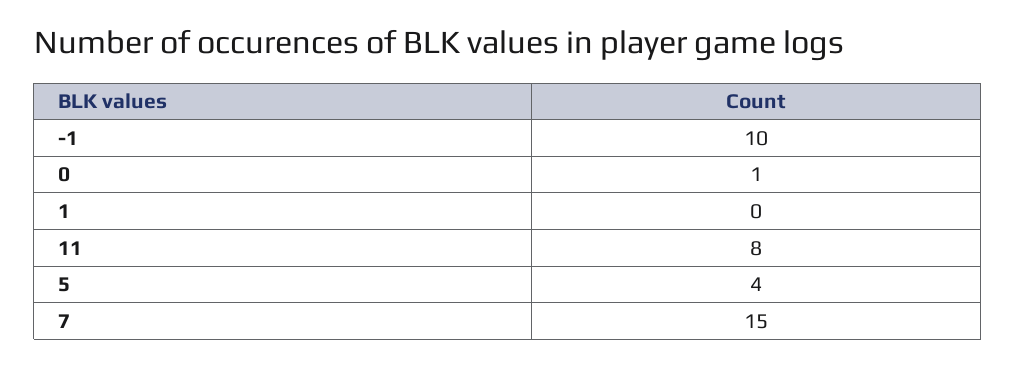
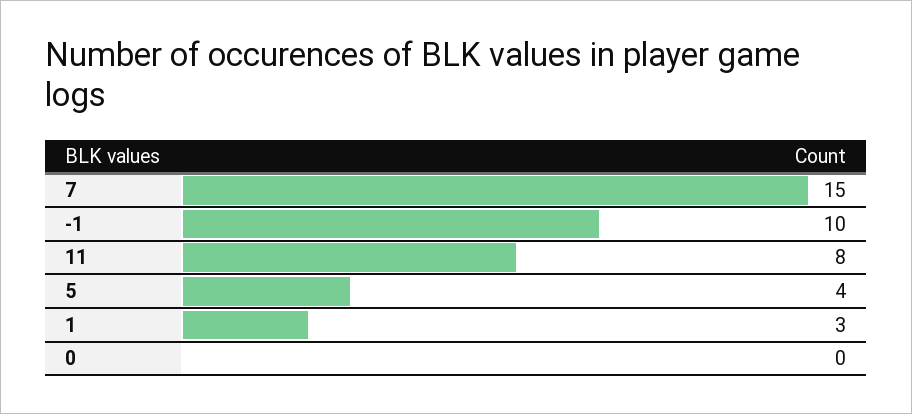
  {
    "-1": 10,
-   "0": 1,
+   "0": 0,
-   "1": 0,
+   "1": 3,
    "11": 8,
    "5": 4,
    "7": 15
  }

